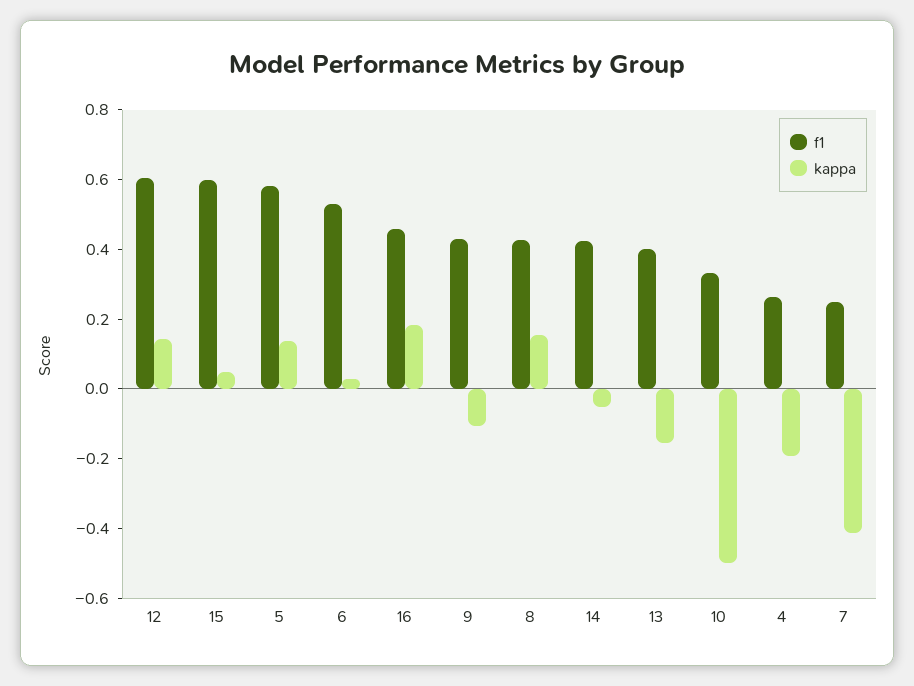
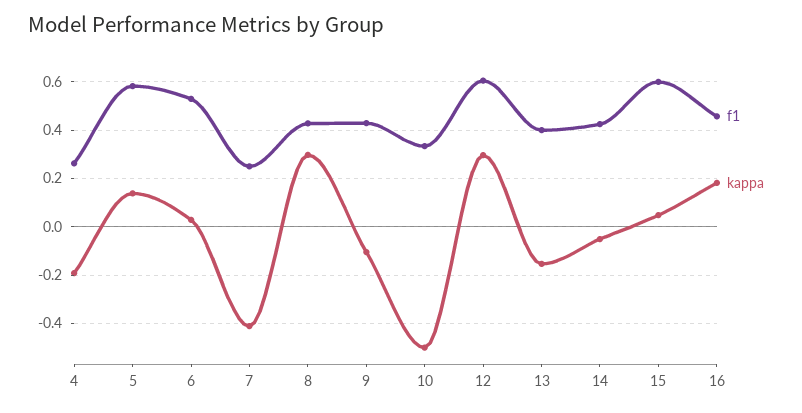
  {
    "f1": {
      "12": 0.6,
      "15": 0.6,
      "5": 0.575,
      "6": 0.525,
      "16": 0.45,
      "9": 0.425,
      "8": 0.425,
      "14": 0.425,
      "13": 0.4,
      "10": 0.325,
      "4": 0.275,
      "7": 0.25
    },
    "kappa": {
-     "12": 0.15,
+     "12": 0.3,
      "15": 0.05,
      "5": 0.15,
      "6": 0.025,
      "16": 0.175,
      "9": -0.1,
-     "8": 0.15,
+     "8": 0.3,
      "14": -0.05,
      "13": -0.15,
      "10": -0.5,
      "4": -0.2,
      "7": -0.4
    }
  }

